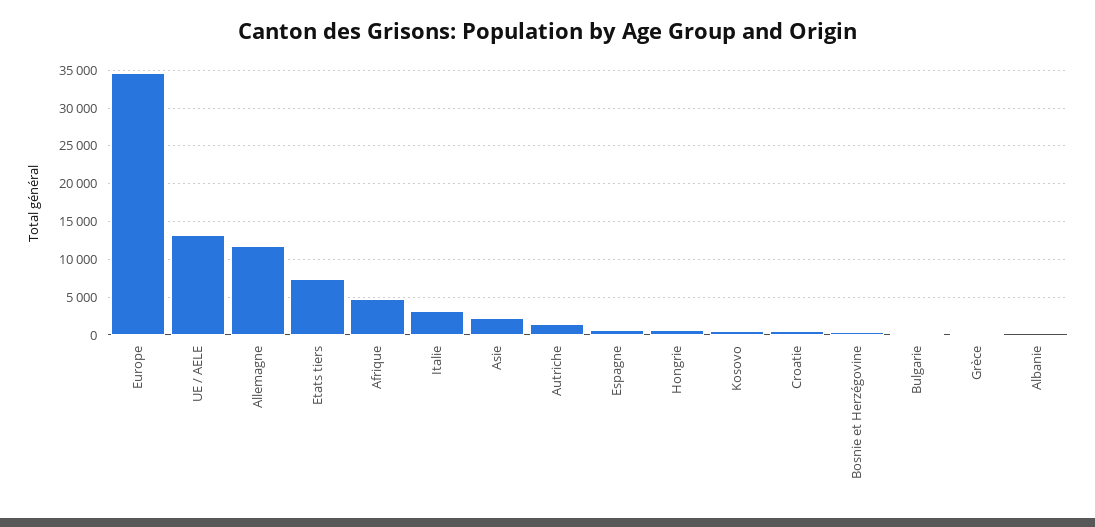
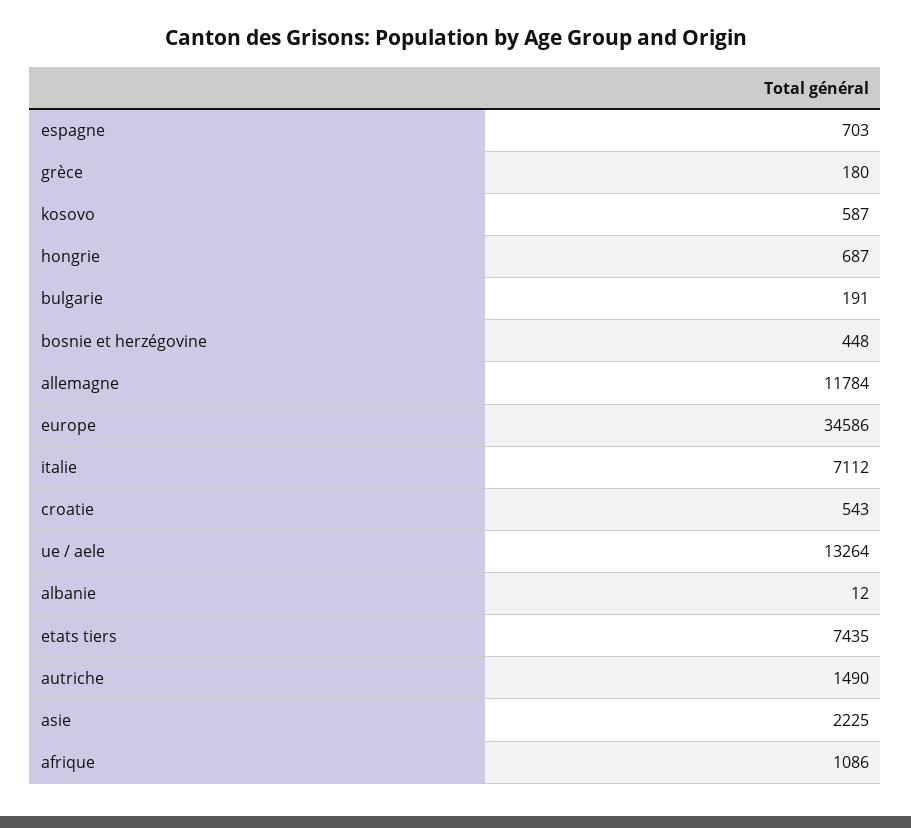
  {
    "Europe": 34586,
    "UE / AELE": 13264,
    "Allemagne": 11784,
    "Etats tiers": 7435,
-   "Afrique": 5000,
+   "Afrique": 1086,
-   "Italie": 3000,
+   "Italie": 7112,
    "Asie": 2225,
    "Autriche": 1490,
    "Espagne": 703,
    "Hongrie": 687,
    "Kosovo": 587,
    "Croatie": 543,
    "Bosnie et Herzégovine": 448,
    "Bulgarie": 191,
    "Grèce": 180,
    "Albanie": 12
  }

